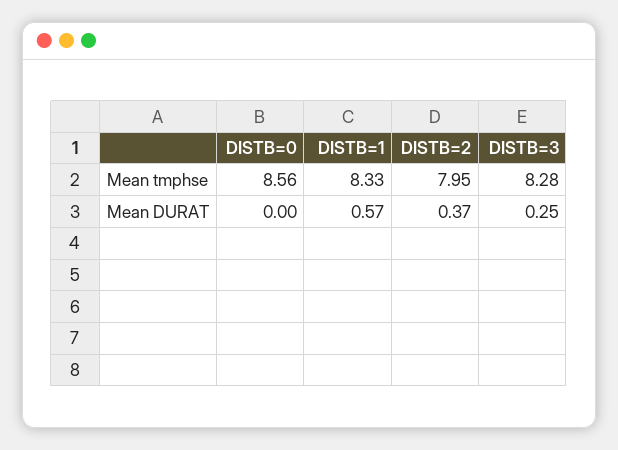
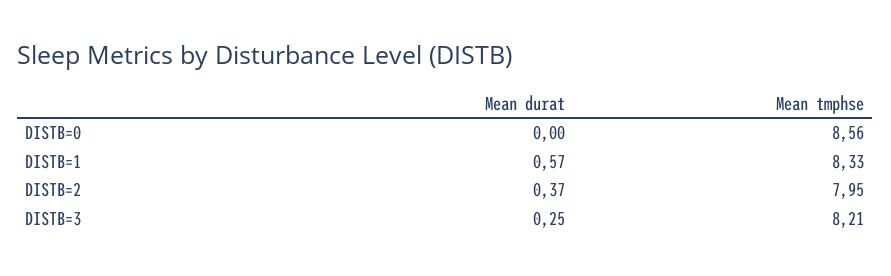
  {
    "DISTB=0": {
      "Mean tmphse": 8.56,
      "Mean DURAT": 0
    },
    "DISTB=1": {
      "Mean tmphse": 8.33,
      "Mean DURAT": 0.57
    },
    "DISTB=2": {
      "Mean tmphse": 7.95,
      "Mean DURAT": 0.37
    },
    "DISTB=3": {
-     "Mean tmphse": 8.28,
+     "Mean tmphse": 8.21,
      "Mean DURAT": 0.25
    }
  }

